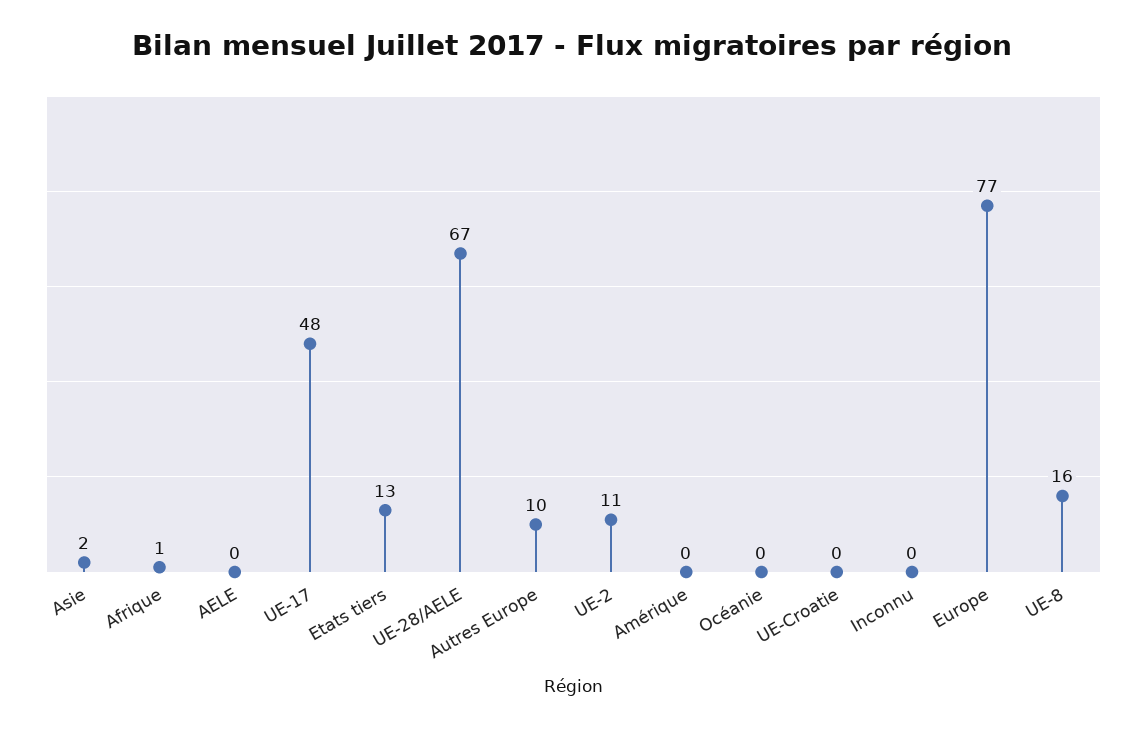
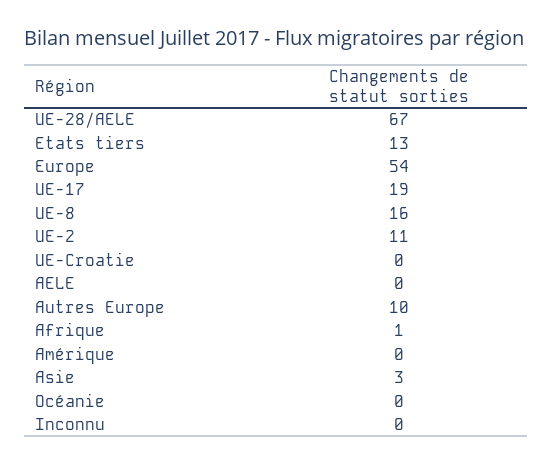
  {
-   "Asie": 2,
+   "Asie": 3,
    "Afrique": 1,
    "AELE": 0,
-   "UE-17": 48,
+   "UE-17": 19,
    "Etats tiers": 13,
    "UE-28/AELE": 67,
    "Autres Europe": 10,
    "UE-2": 11,
    "Amérique": 0,
    "Océanie": 0,
    "UE-Croatie": 0,
    "Inconnu": 0,
-   "Europe": 77,
+   "Europe": 54,
    "UE-8": 16
  }

